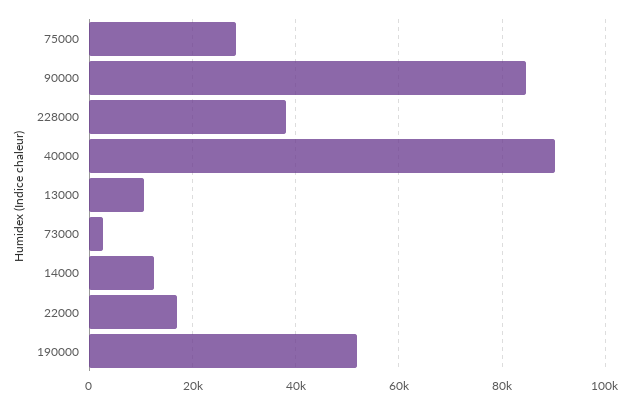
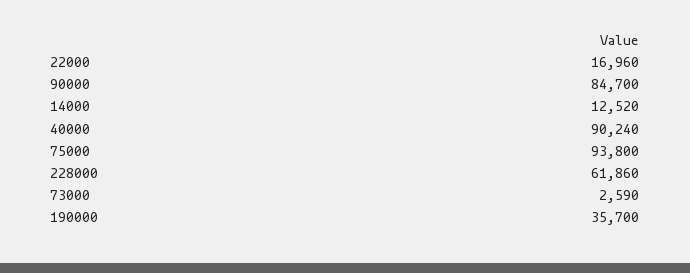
  {
-   "75000": 28000,
+   "75000": 93800,
    "90000": 84700,
-   "228000": 38000,
+   "228000": 61860,
    "40000": 90240,
-   "13000": 10000,
    "73000": 2590,
    "14000": 12520,
    "22000": 16960,
-   "190000": 52000
+   "190000": 35700
  }

